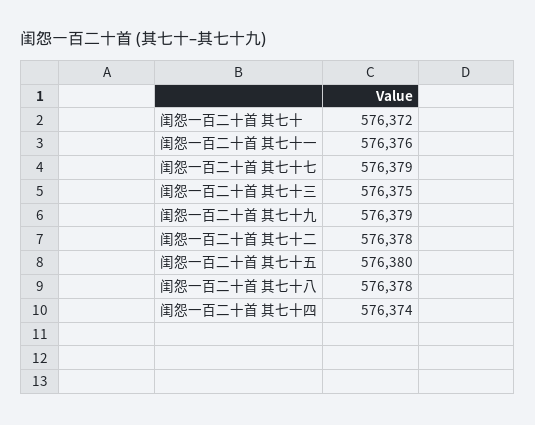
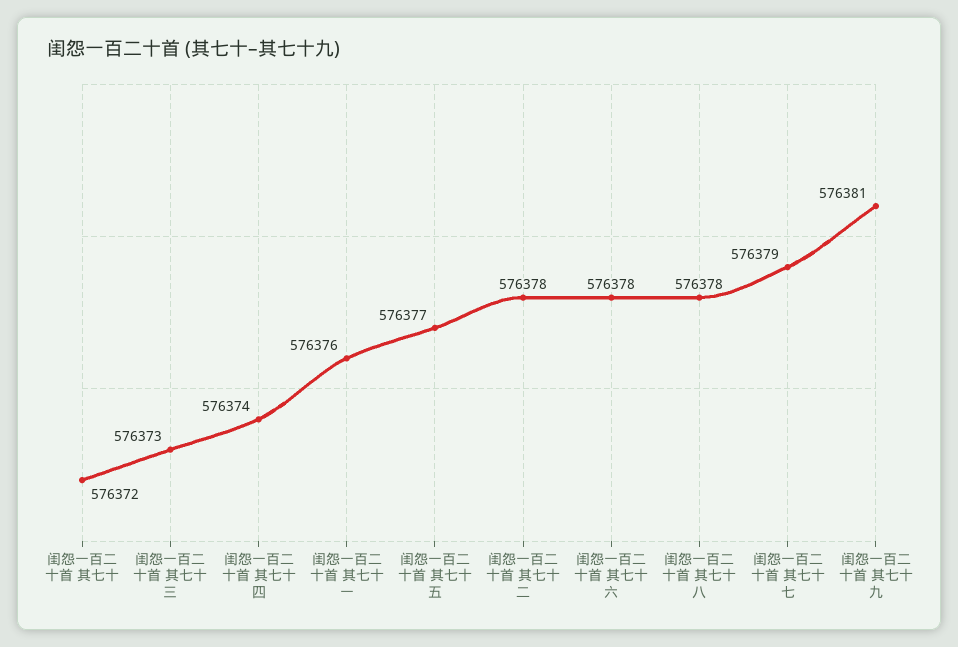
  {
    "闺怨一百二十首 其七十": 576372,
    "闺怨一百二十首 其七十一": 576376,
    "闺怨一百二十首 其七十七": 576379,
-   "闺怨一百二十首 其七十三": 576375,
+   "闺怨一百二十首 其七十三": 576373,
-   "闺怨一百二十首 其七十九": 576379,
+   "闺怨一百二十首 其七十九": 576381,
    "闺怨一百二十首 其七十二": 576378,
-   "闺怨一百二十首 其七十五": 576380,
+   "闺怨一百二十首 其七十五": 576377,
    "闺怨一百二十首 其七十八": 576378,
-   "闺怨一百二十首 其七十四": 576374
+   "闺怨一百二十首 其七十四": 576374,
+   "闺怨一百二十首 其七十六": 576378
  }

